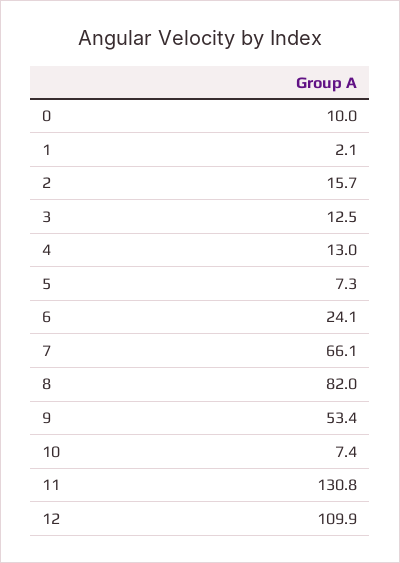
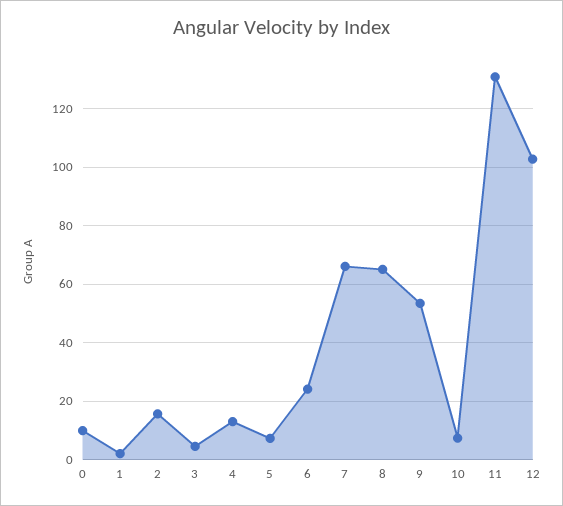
  {
    "0": 10,
    "1": 2.1,
    "2": 15.7,
-   "3": 12.5,
+   "3": 5,
    "4": 13,
    "5": 7.3,
    "6": 24.1,
    "7": 66.1,
-   "8": 82,
+   "8": 65,
    "9": 53.4,
    "10": 7.4,
    "11": 130.8,
-   "12": 109.9
+   "12": 102.5
  }

